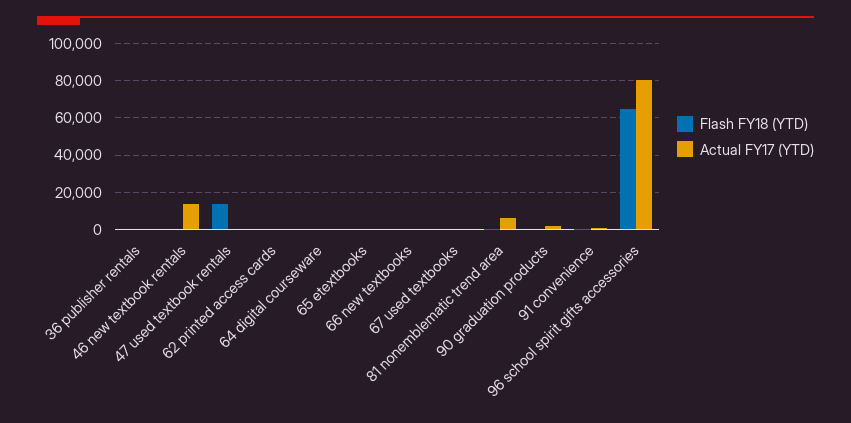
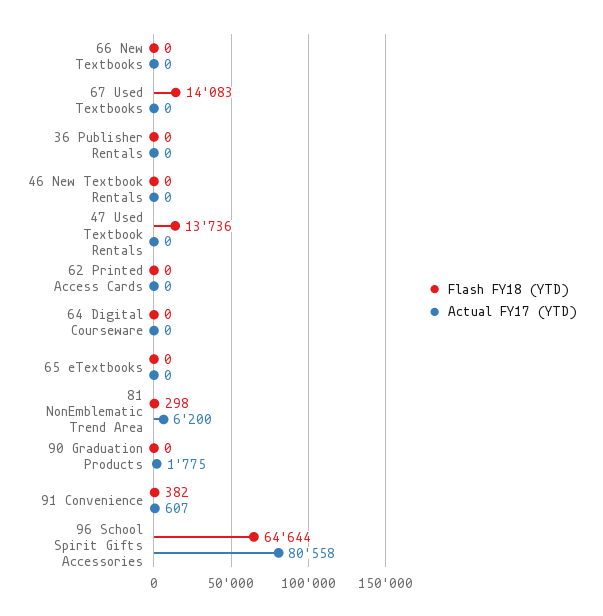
  {
    "Flash FY18 (YTD)": {
      "36 publisher rentals": 0,
      "46 new textbook rentals": 0,
      "47 used textbook rentals": 13736,
      "62 printed access cards": 0,
      "64 digital courseware": 0,
      "65 etextbooks": 0,
      "66 new textbooks": 0,
-     "67 used textbooks": 0,
+     "67 used textbooks": 14083,
      "81 nonemblematic trend area": 298,
      "90 graduation products": 0,
      "91 convenience": 382,
      "96 school spirit gifts accessories": 64644
    },
    "Actual FY17 (YTD)": {
      "36 publisher rentals": 0,
-     "46 new textbook rentals": 15000,
+     "46 new textbook rentals": 0,
      "47 used textbook rentals": 0,
      "62 printed access cards": 0,
      "64 digital courseware": 0,
      "65 etextbooks": 0,
      "66 new textbooks": 0,
      "67 used textbooks": 0,
      "81 nonemblematic trend area": 6200,
      "90 graduation products": 1775,
      "91 convenience": 607,
      "96 school spirit gifts accessories": 80558
    }
  }

